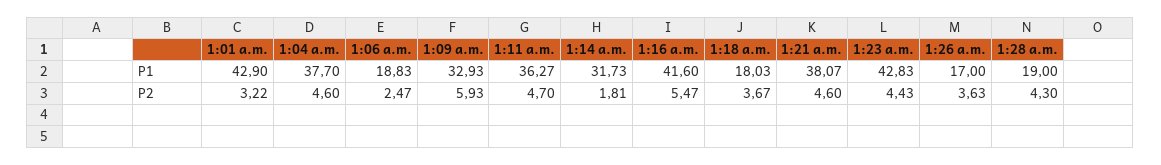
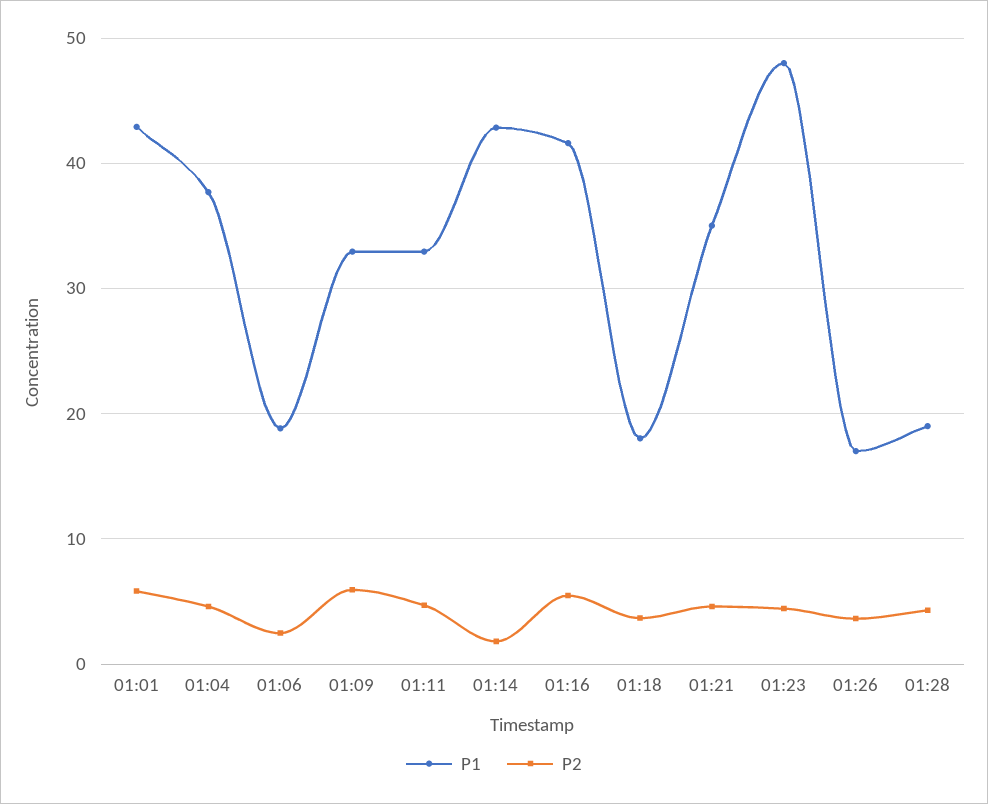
  {
    "P1": {
      "1:01 a.m.": 42.9,
      "1:04 a.m.": 37.7,
      "1:06 a.m.": 18.83,
      "1:09 a.m.": 32.93,
-     "1:11 a.m.": 36.27,
+     "1:11 a.m.": 33,
-     "1:14 a.m.": 31.73,
+     "1:14 a.m.": 43,
      "1:16 a.m.": 41.6,
      "1:18 a.m.": 18.03,
-     "1:21 a.m.": 38.07,
+     "1:21 a.m.": 35,
-     "1:23 a.m.": 42.83,
+     "1:23 a.m.": 48,
      "1:26 a.m.": 17,
      "1:28 a.m.": 19
    },
    "P2": {
-     "1:01 a.m.": 3.22,
+     "1:01 a.m.": 6,
      "1:04 a.m.": 4.6,
      "1:06 a.m.": 2.47,
      "1:09 a.m.": 5.93,
      "1:11 a.m.": 4.7,
      "1:14 a.m.": 1.81,
      "1:16 a.m.": 5.47,
      "1:18 a.m.": 3.67,
      "1:21 a.m.": 4.6,
      "1:23 a.m.": 4.43,
      "1:26 a.m.": 3.63,
      "1:28 a.m.": 4.3
    }
  }

